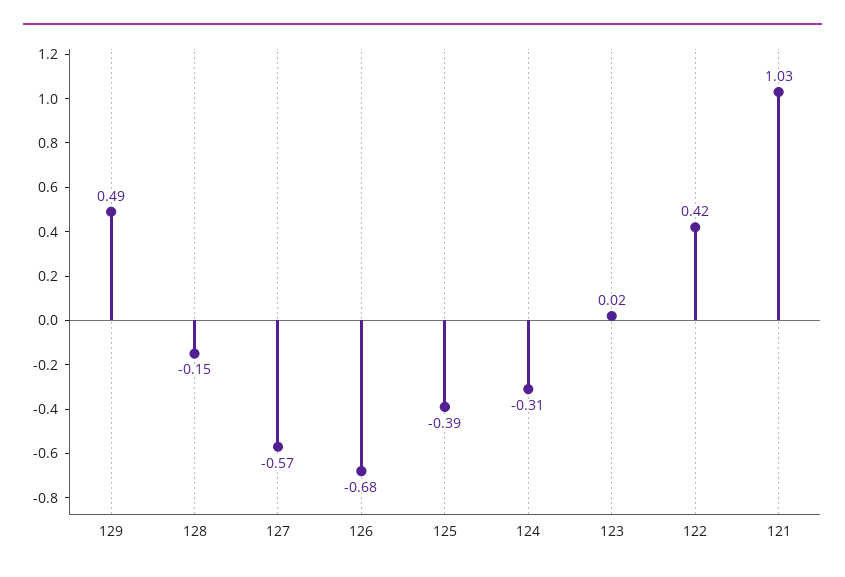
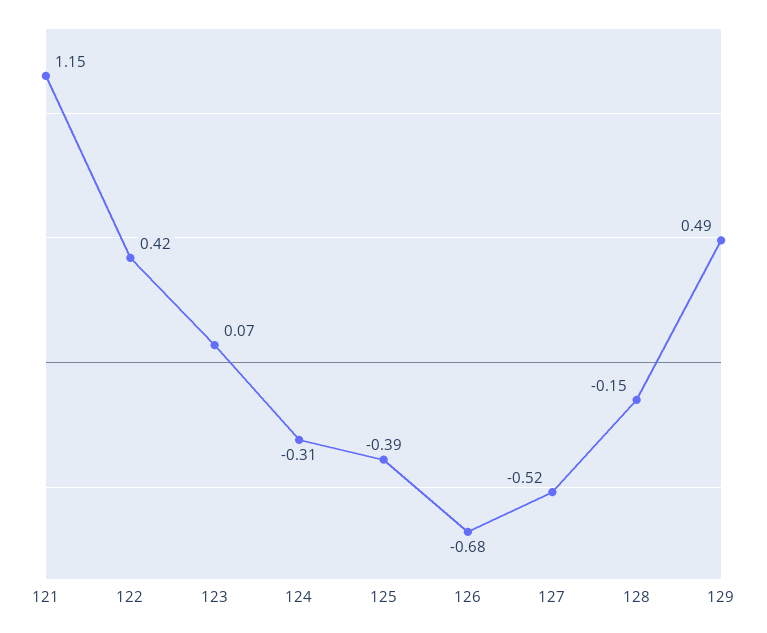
  {
    "129": 0.49,
    "128": -0.15,
-   "127": -0.57,
+   "127": -0.52,
    "126": -0.68,
    "125": -0.39,
    "124": -0.31,
-   "123": 0.02,
+   "123": 0.07,
    "122": 0.42,
-   "121": 1.03
+   "121": 1.15
  }

